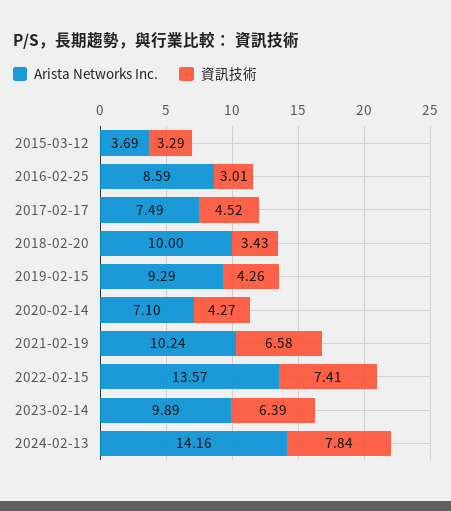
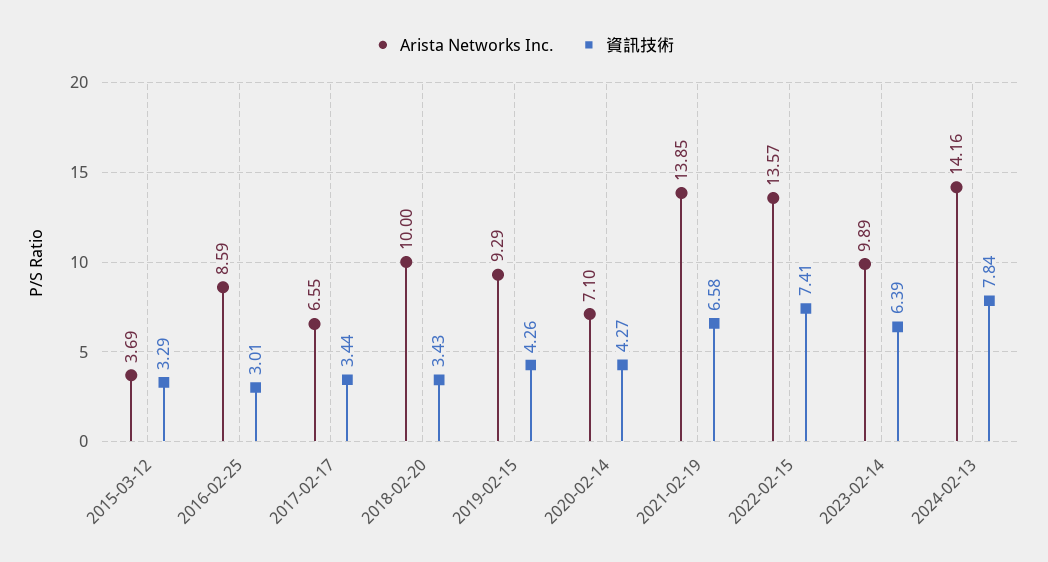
  {
    "Arista Networks Inc.": {
      "2015-03-12": 3.69,
      "2016-02-25": 8.59,
-     "2017-02-17": 7.49,
+     "2017-02-17": 6.55,
      "2018-02-20": 10,
      "2019-02-15": 9.29,
      "2020-02-14": 7.1,
-     "2021-02-19": 10.24,
+     "2021-02-19": 13.85,
      "2022-02-15": 13.57,
      "2023-02-14": 9.89,
      "2024-02-13": 14.16
    },
    "資訊技術": {
      "2015-03-12": 3.29,
      "2016-02-25": 3.01,
-     "2017-02-17": 4.52,
+     "2017-02-17": 3.44,
      "2018-02-20": 3.43,
      "2019-02-15": 4.26,
      "2020-02-14": 4.27,
      "2021-02-19": 6.58,
      "2022-02-15": 7.41,
      "2023-02-14": 6.39,
      "2024-02-13": 7.84
    }
  }

